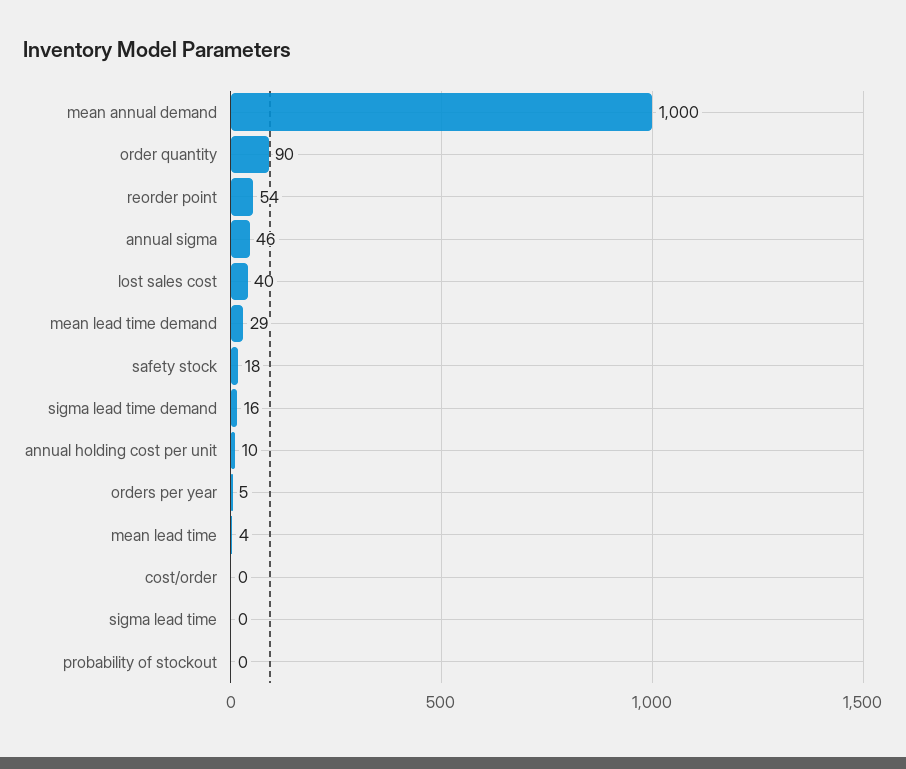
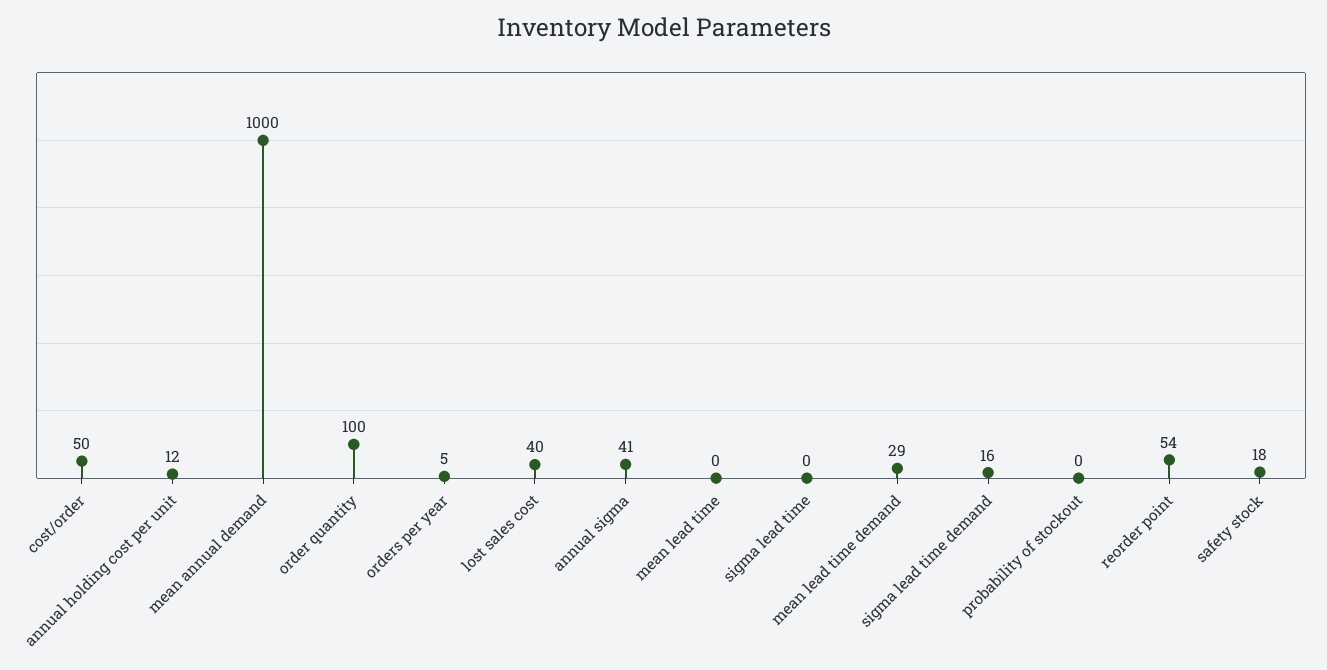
  {
    "mean annual demand": 1000,
-   "order quantity": 90,
+   "order quantity": 100,
    "reorder point": 54,
-   "annual sigma": 46,
+   "annual sigma": 41,
    "lost sales cost": 40,
    "mean lead time demand": 29,
    "safety stock": 18,
    "sigma lead time demand": 16,
-   "annual holding cost per unit": 10,
+   "annual holding cost per unit": 12,
    "orders per year": 5,
-   "mean lead time": 4,
+   "mean lead time": 0,
-   "cost/order": 0,
+   "cost/order": 50,
    "sigma lead time": 0,
    "probability of stockout": 0
  }

